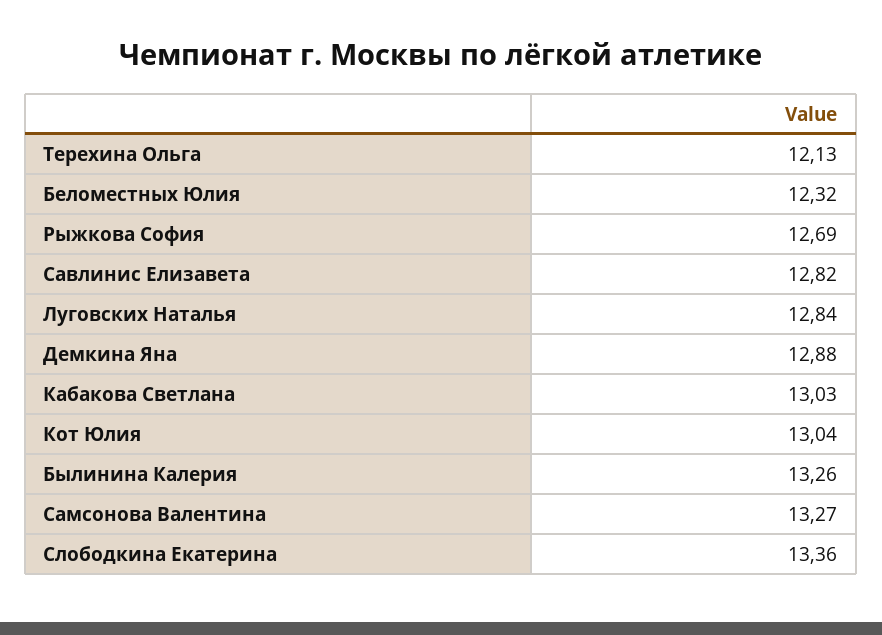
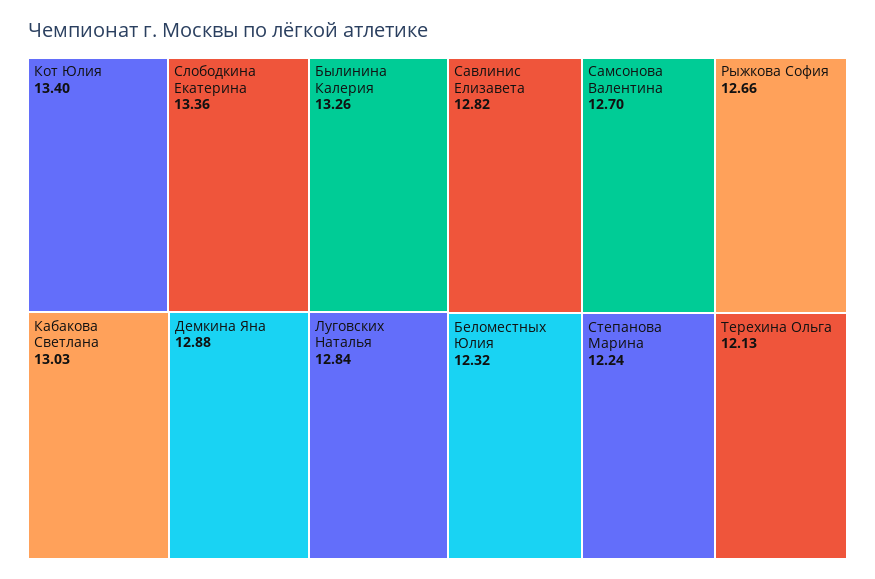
  {
    "Терехина Ольга": 12.13,
    "Беломестных Юлия": 12.32,
-   "Рыжкова София": 12.69,
+   "Рыжкова София": 12.66,
    "Савлинис Елизавета": 12.82,
    "Луговских Наталья": 12.84,
    "Демкина Яна": 12.88,
    "Кабакова Светлана": 13.03,
-   "Кот Юлия": 13.04,
+   "Кот Юлия": 13.4,
    "Былинина Калерия": 13.26,
-   "Самсонова Валентина": 13.27,
+   "Самсонова Валентина": 12.7,
-   "Слободкина Екатерина": 13.36
+   "Слободкина Екатерина": 13.36,
+   "Степанова Марина": 12.24
  }

